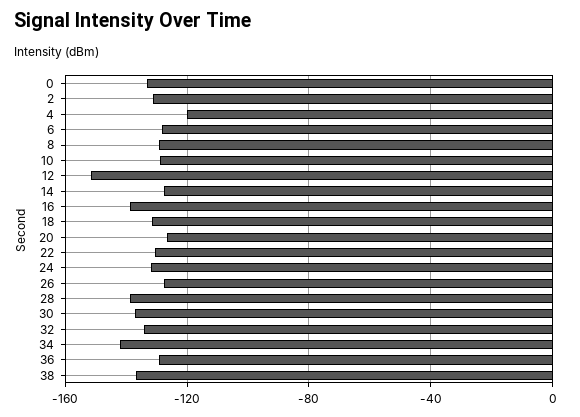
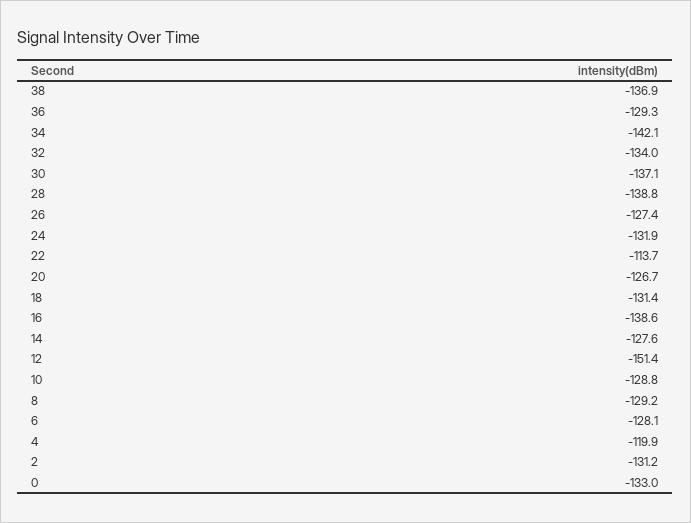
  {
    "0": -133,
    "2": -131.2,
    "4": -119.9,
    "6": -128.1,
    "8": -129.2,
    "10": -128.8,
    "12": -151.4,
    "14": -127.6,
    "16": -138.6,
    "18": -131.4,
    "20": -126.7,
-   "22": -130,
+   "22": -113.7,
    "24": -131.9,
    "26": -127.4,
    "28": -138.8,
    "30": -137.1,
    "32": -134,
    "34": -142.1,
    "36": -129.3,
    "38": -136.9
  }

